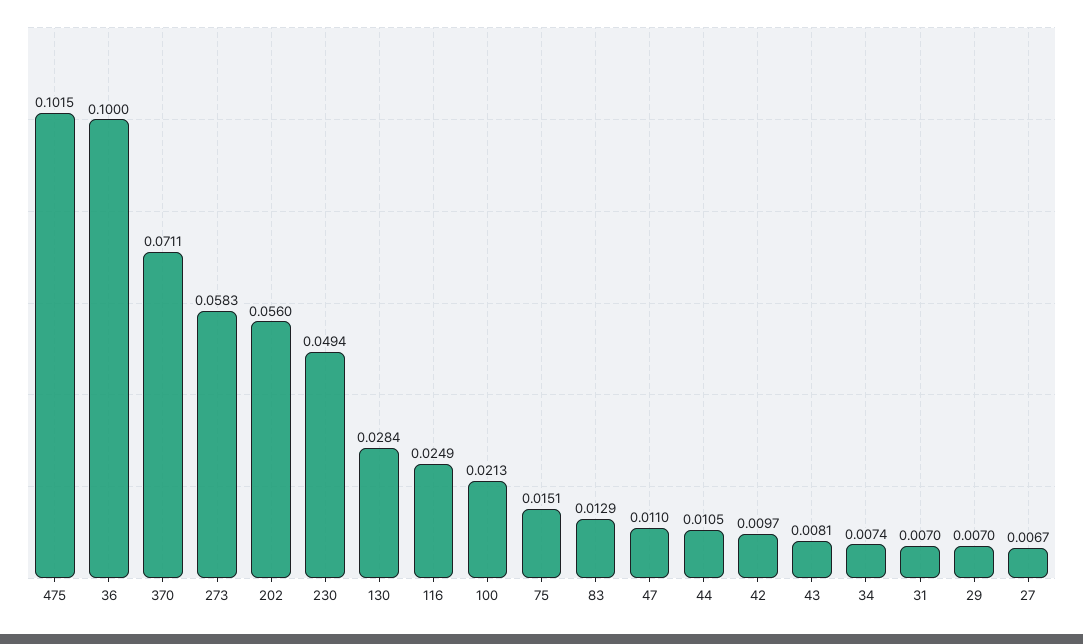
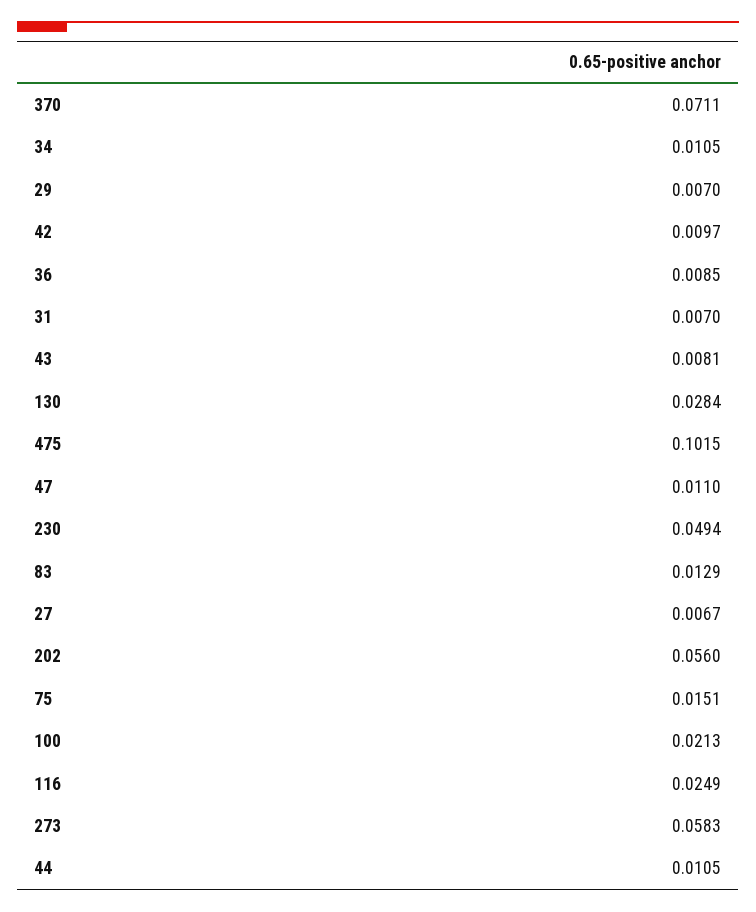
  {
    "475": 0.1015,
-   "36": 0.1,
+   "36": 0.0085,
    "370": 0.0711,
    "273": 0.0583,
    "202": 0.056,
    "230": 0.0494,
    "130": 0.0284,
    "116": 0.0249,
    "100": 0.0213,
    "75": 0.0151,
    "83": 0.0129,
    "47": 0.011,
    "44": 0.0105,
    "42": 0.0097,
    "43": 0.0081,
-   "34": 0.0074,
+   "34": 0.0105,
    "31": 0.007,
    "29": 0.007,
    "27": 0.0067
  }

